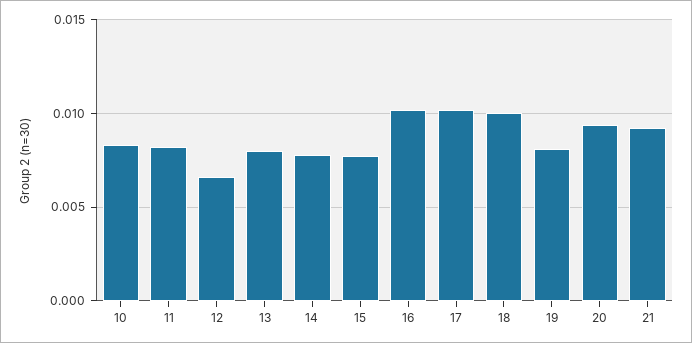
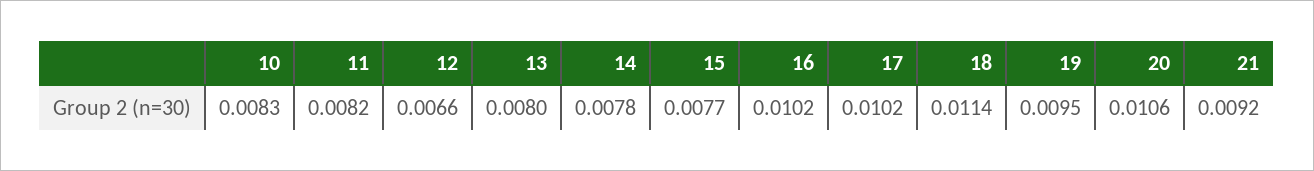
  {
    "10": 0.0083,
    "11": 0.0082,
    "12": 0.0066,
    "13": 0.008,
    "14": 0.0078,
    "15": 0.0077,
    "16": 0.0102,
    "17": 0.0102,
-   "18": 0.01,
+   "18": 0.0114,
-   "19": 0.008,
+   "19": 0.0095,
-   "20": 0.0095,
+   "20": 0.0106,
    "21": 0.0092
  }

